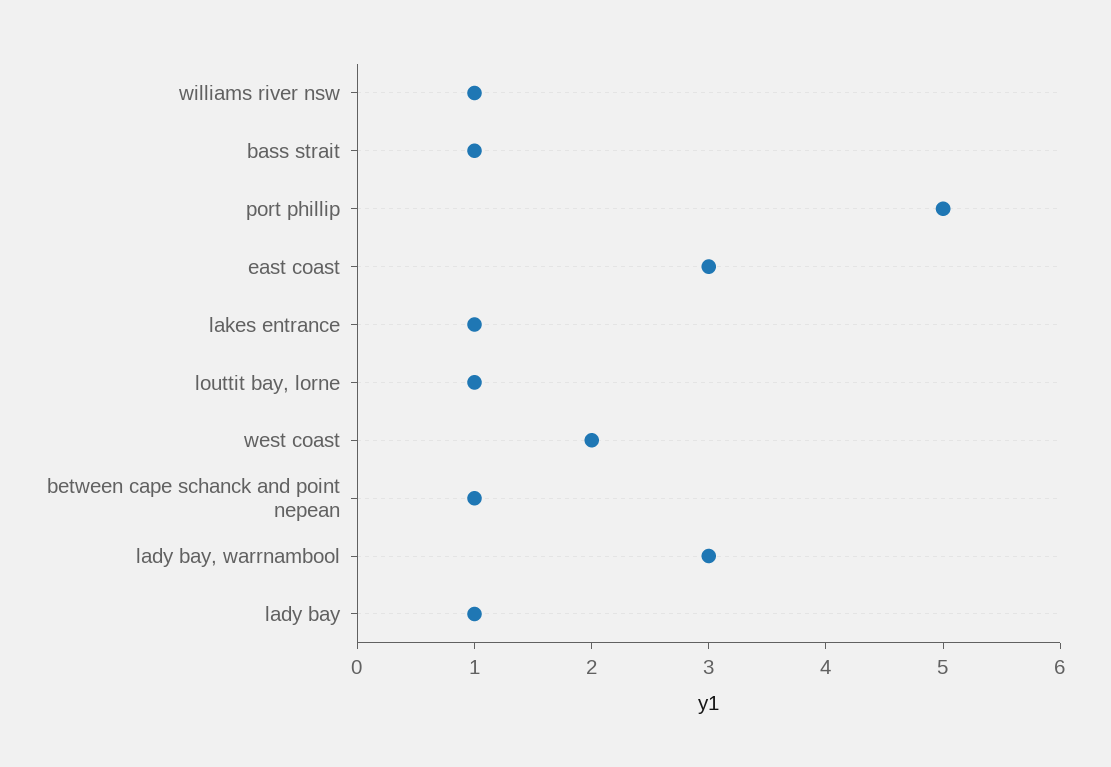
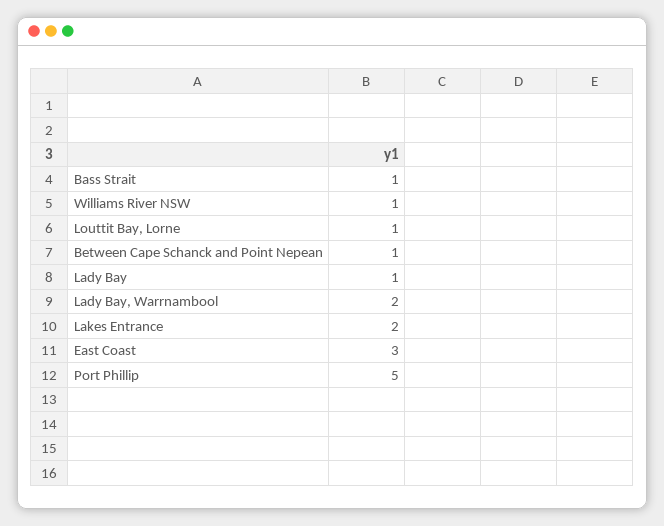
  {
    "williams river nsw": 1,
    "bass strait": 1,
    "port phillip": 5,
    "east coast": 3,
-   "lakes entrance": 1,
+   "lakes entrance": 2,
    "louttit bay, lorne": 1,
-   "west coast": 2,
    "between cape schanck and point nepean": 1,
-   "lady bay, warrnambool": 3,
+   "lady bay, warrnambool": 2,
    "lady bay": 1
  }

